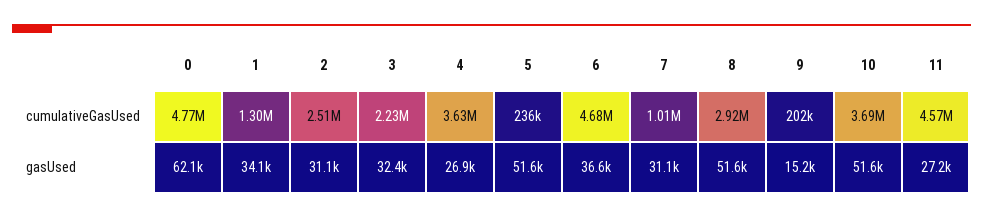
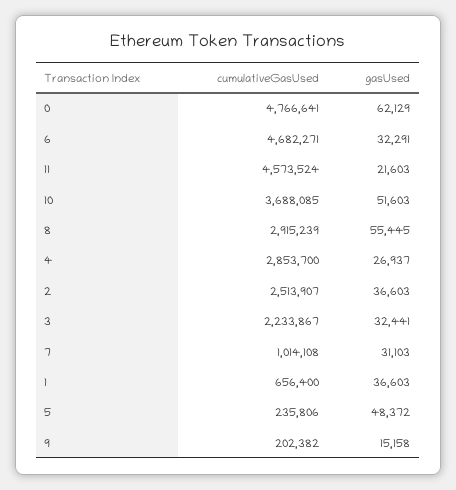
  {
    "0": {
      "cumulativeGasUsed": 4766641,
      "gasUsed": 62129
    },
    "1": {
-     "cumulativeGasUsed": 1300000,
+     "cumulativeGasUsed": 656400,
-     "gasUsed": 34100
+     "gasUsed": 36603
    },
    "2": {
      "cumulativeGasUsed": 2513907,
-     "gasUsed": 31100
+     "gasUsed": 36603
    },
    "3": {
      "cumulativeGasUsed": 2233867,
      "gasUsed": 32441
    },
    "4": {
-     "cumulativeGasUsed": 3630000,
+     "cumulativeGasUsed": 2853700,
      "gasUsed": 26937
    },
    "5": {
      "cumulativeGasUsed": 235806,
-     "gasUsed": 51600
+     "gasUsed": 48372
    },
    "6": {
      "cumulativeGasUsed": 4682271,
-     "gasUsed": 36600
+     "gasUsed": 32291
    },
    "7": {
      "cumulativeGasUsed": 1014108,
      "gasUsed": 31103
    },
    "8": {
      "cumulativeGasUsed": 2915239,
-     "gasUsed": 51600
+     "gasUsed": 55445
    },
    "9": {
      "cumulativeGasUsed": 202382,
      "gasUsed": 15158
    },
    "10": {
      "cumulativeGasUsed": 3688085,
      "gasUsed": 51603
    },
    "11": {
      "cumulativeGasUsed": 4573524,
-     "gasUsed": 27200
+     "gasUsed": 21603
    }
  }

